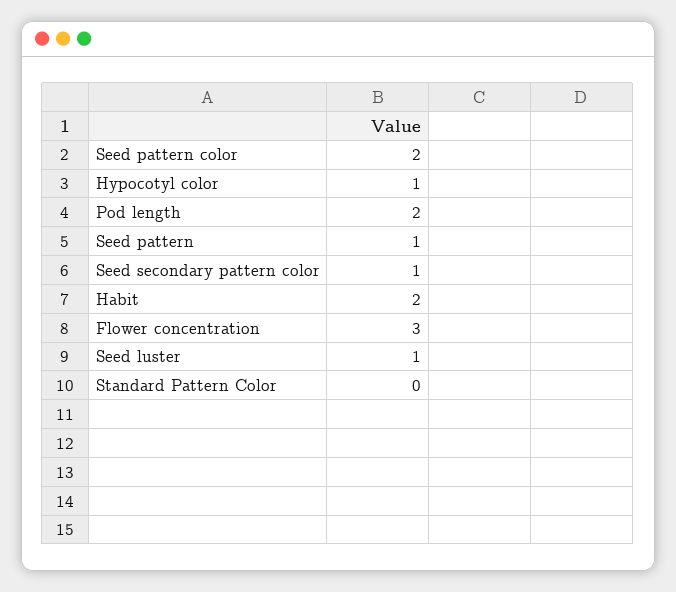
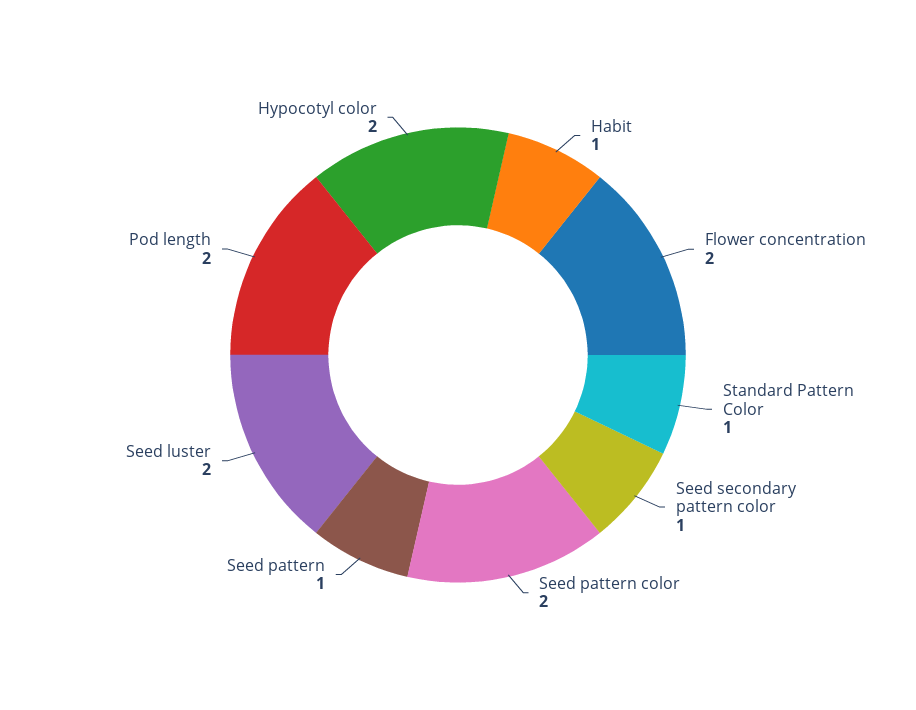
  {
    "Seed pattern color": 2,
-   "Hypocotyl color": 1,
+   "Hypocotyl color": 2,
    "Pod length": 2,
    "Seed pattern": 1,
    "Seed secondary pattern color": 1,
-   "Habit": 2,
+   "Habit": 1,
-   "Flower concentration": 3,
+   "Flower concentration": 2,
-   "Seed luster": 1,
+   "Seed luster": 2,
-   "Standard Pattern Color": 0
+   "Standard Pattern Color": 1
  }

